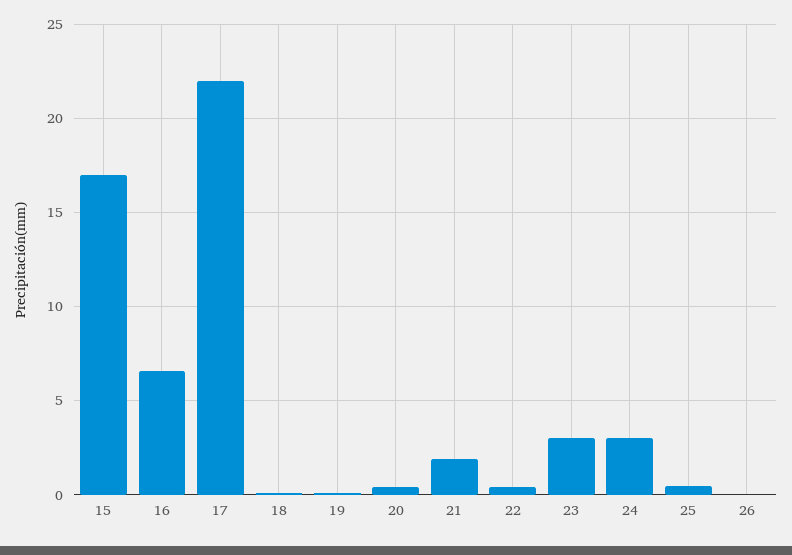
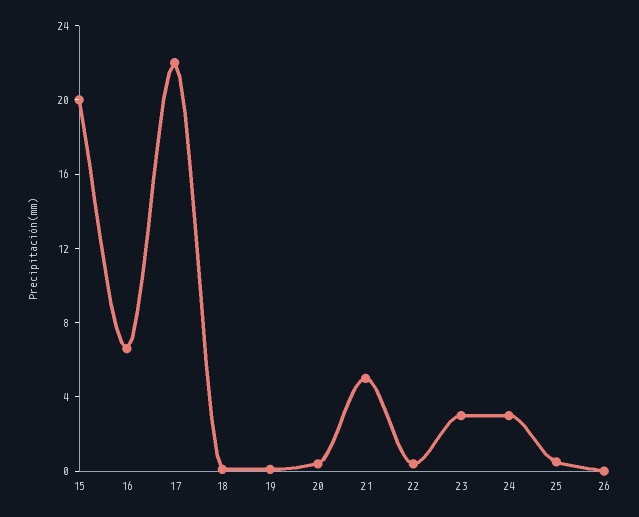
  {
-   "15": 17,
+   "15": 20,
    "16": 6.5,
    "17": 22,
    "18": 0,
    "19": 0,
    "20": 0.5,
-   "21": 2,
+   "21": 5,
    "22": 0.5,
    "23": 3,
    "24": 3,
    "25": 0.5,
    "26": 0
  }

